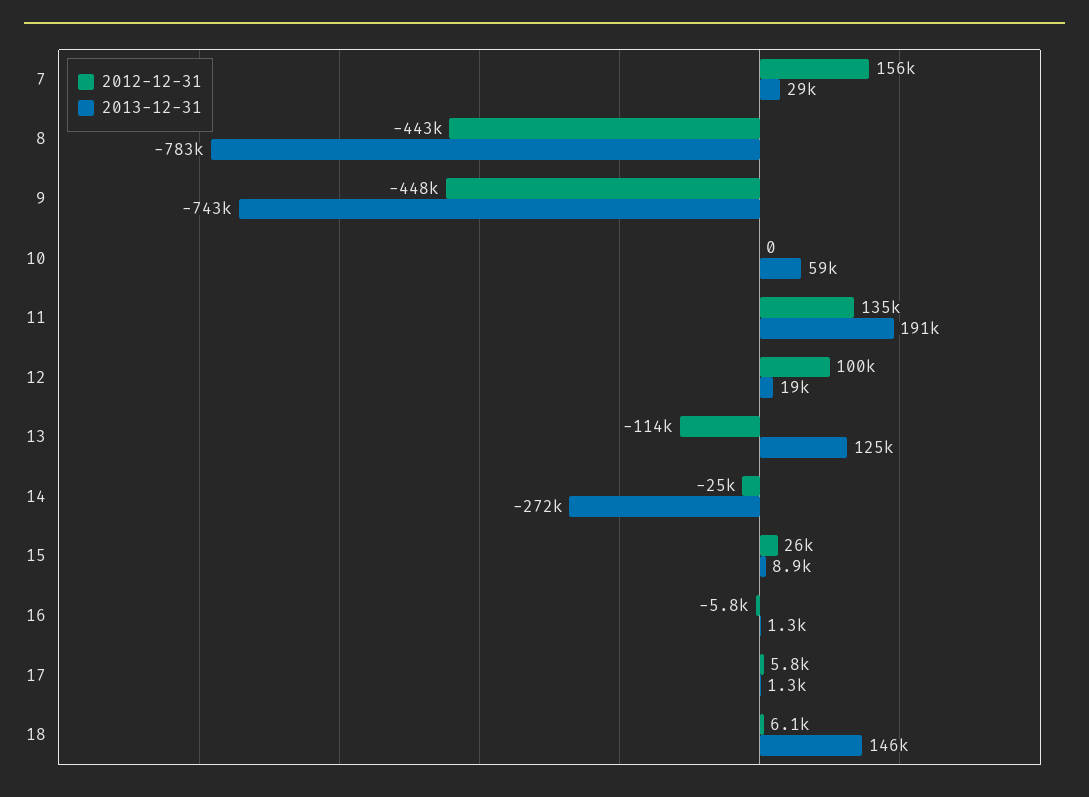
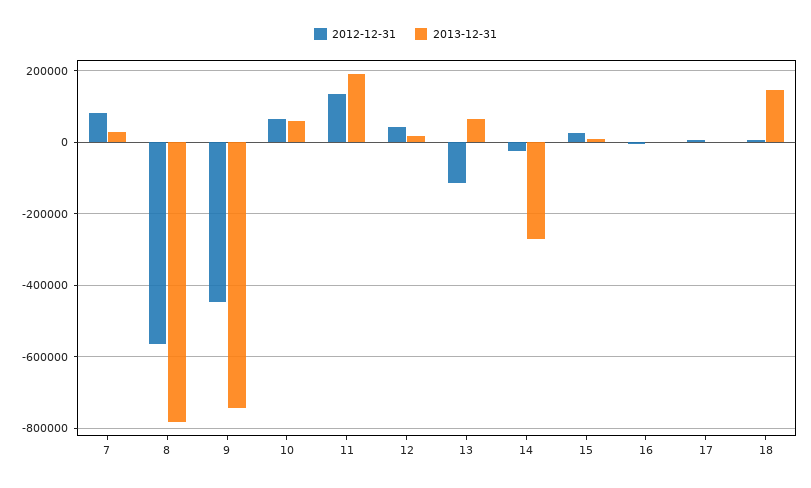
  {
    "2012-12-31": {
-     "7": 156000,
+     "7": 80000,
-     "8": -443000,
+     "8": -560000,
      "9": -448000,
-     "10": 0,
+     "10": 60000,
      "11": 135000,
-     "12": 100000,
+     "12": 40000,
      "13": -114000,
      "14": -25000,
      "15": 26000,
      "16": -5800,
      "17": 5800,
      "18": 6100
    },
    "2013-12-31": {
      "7": 29000,
      "8": -783000,
      "9": -743000,
      "10": 59000,
      "11": 191000,
      "12": 19000,
-     "13": 125000,
+     "13": 60000,
      "14": -272000,
      "15": 8900,
      "16": 1300,
      "17": 1300,
      "18": 146000
    }
  }

